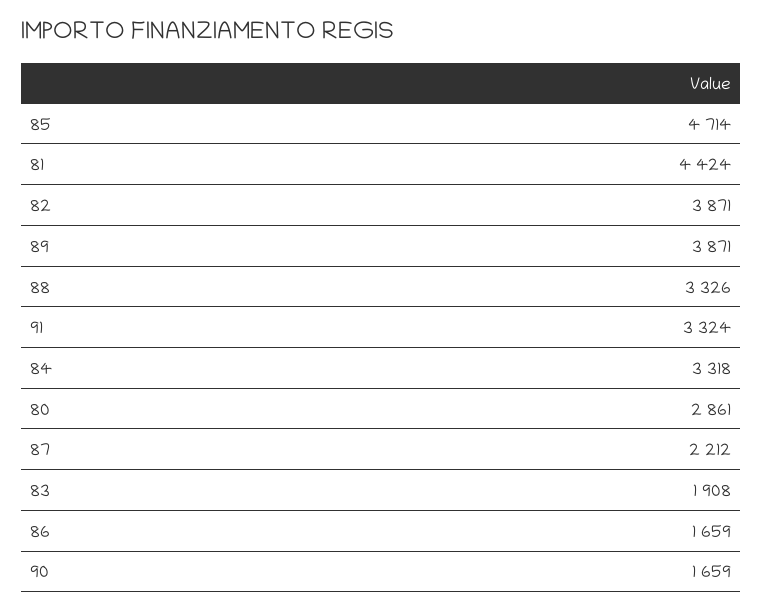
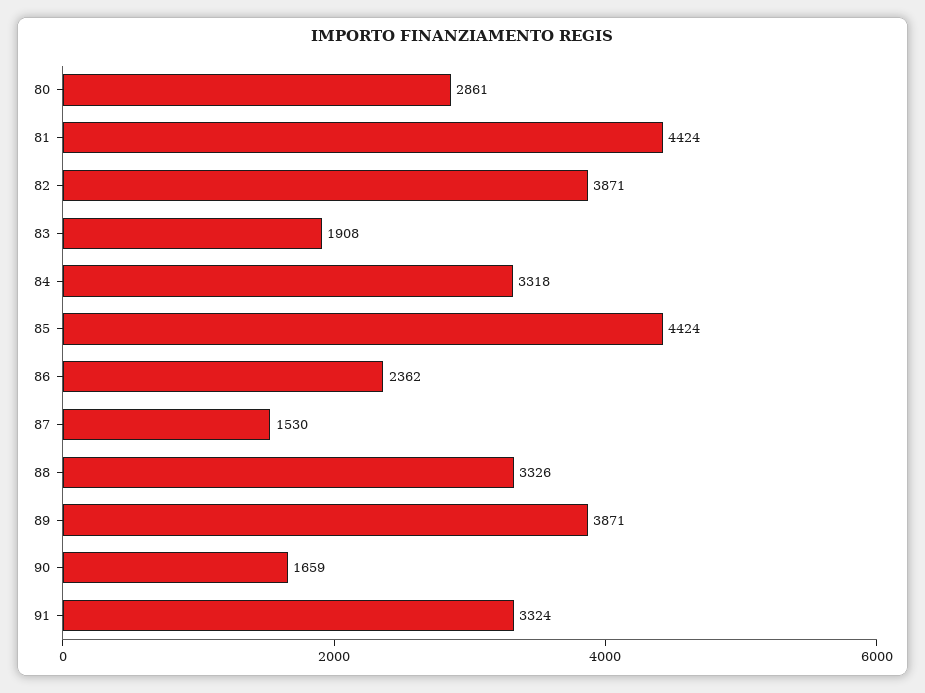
  {
-   "85": 4714,
+   "85": 4424,
    "81": 4424,
    "82": 3871,
    "89": 3871,
    "88": 3326,
    "91": 3324,
    "84": 3318,
    "80": 2861,
-   "87": 2212,
+   "87": 1530,
    "83": 1908,
-   "86": 1659,
+   "86": 2362,
    "90": 1659
  }

